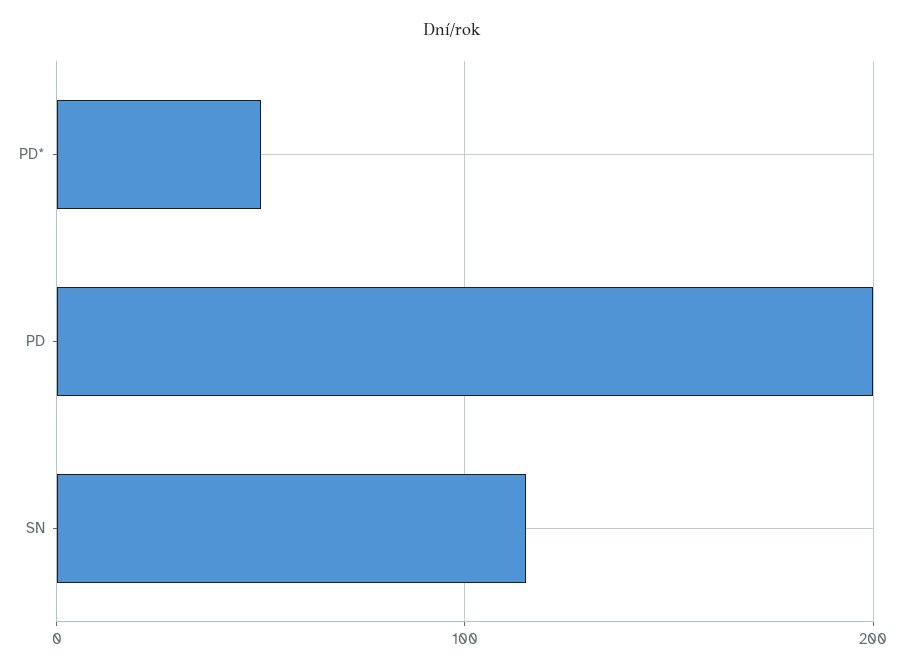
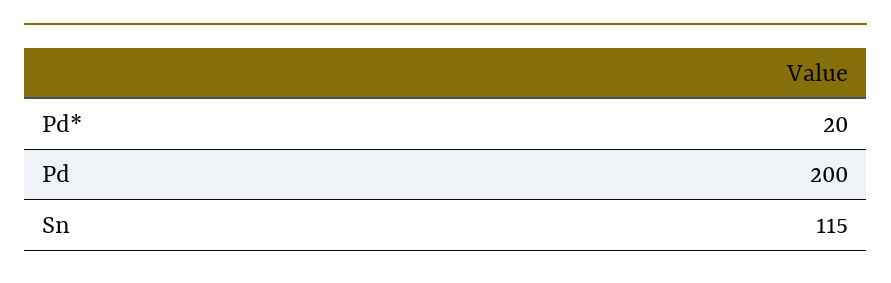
  {
-   "PD*": 50,
+   "PD*": 20,
    "PD": 200,
    "SN": 115
  }

